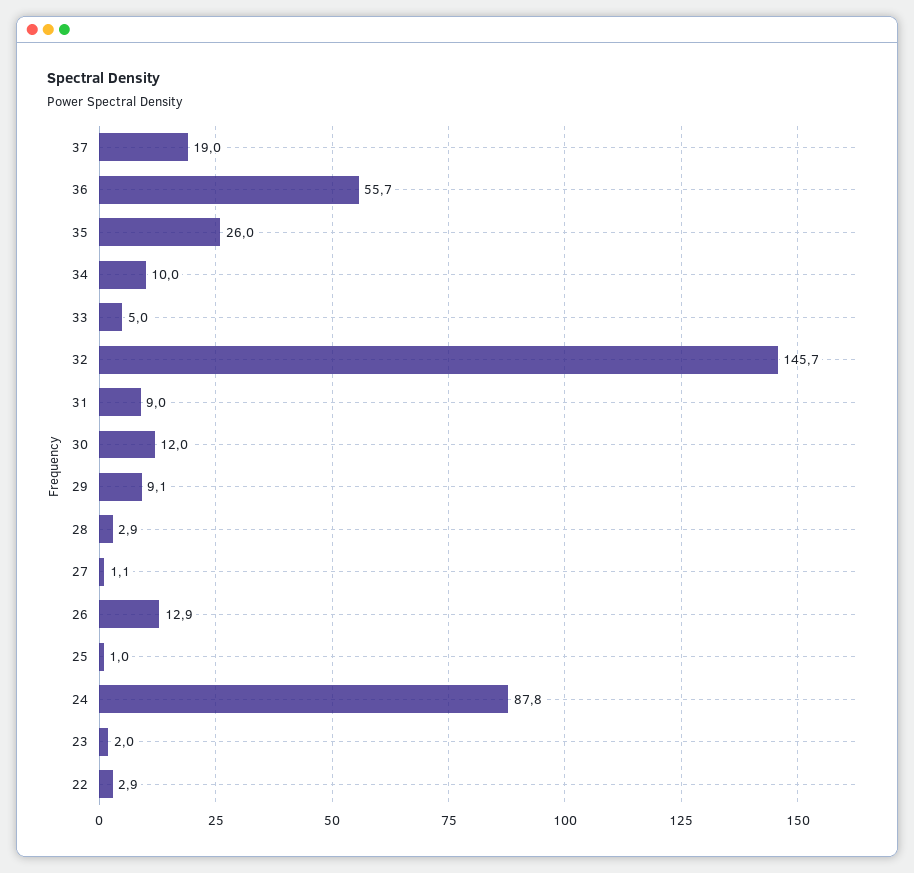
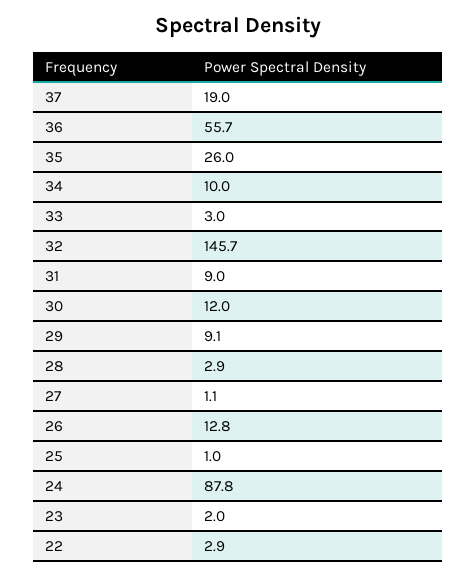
  {
    "37": 19,
    "36": 55.7,
    "35": 26,
    "34": 10,
-   "33": 5,
+   "33": 3,
    "32": 145.7,
    "31": 9,
    "30": 12,
    "29": 9.1,
    "28": 2.9,
    "27": 1.1,
-   "26": 12.9,
+   "26": 12.8,
    "25": 1,
    "24": 87.8,
    "23": 2,
    "22": 2.9
  }

